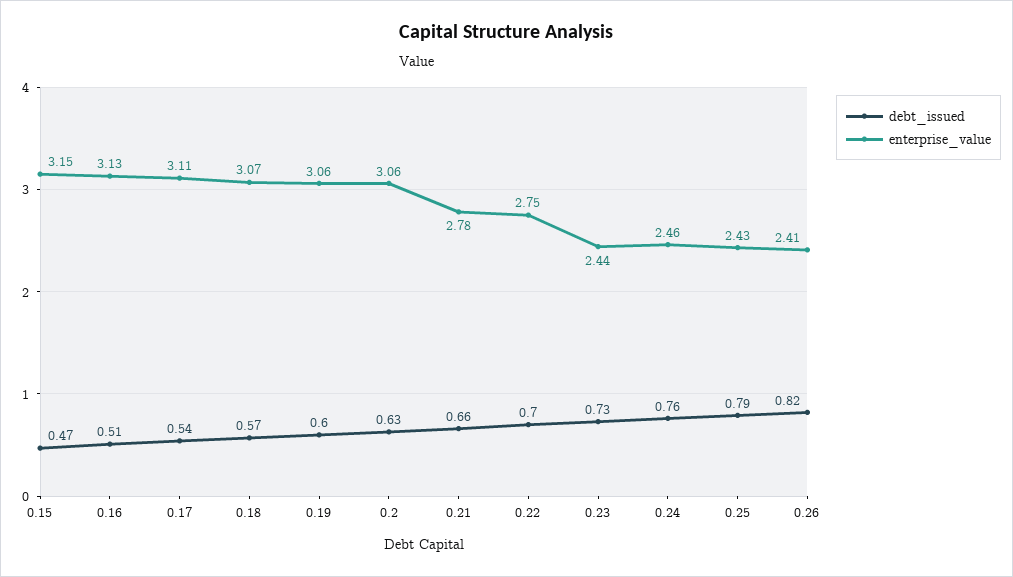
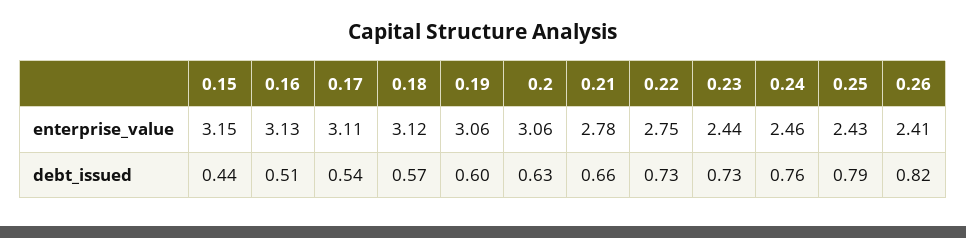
  {
    "debt_issued": {
-     "0.15": 0.47,
+     "0.15": 0.44,
      "0.16": 0.51,
      "0.17": 0.54,
      "0.18": 0.57,
      "0.19": 0.6,
      "0.2": 0.63,
      "0.21": 0.66,
-     "0.22": 0.7,
+     "0.22": 0.73,
      "0.23": 0.73,
      "0.24": 0.76,
      "0.25": 0.79,
      "0.26": 0.82
    },
    "enterprise_value": {
      "0.15": 3.15,
      "0.16": 3.13,
      "0.17": 3.11,
-     "0.18": 3.07,
+     "0.18": 3.12,
      "0.19": 3.06,
      "0.2": 3.06,
      "0.21": 2.78,
      "0.22": 2.75,
      "0.23": 2.44,
      "0.24": 2.46,
      "0.25": 2.43,
      "0.26": 2.41
    }
  }

